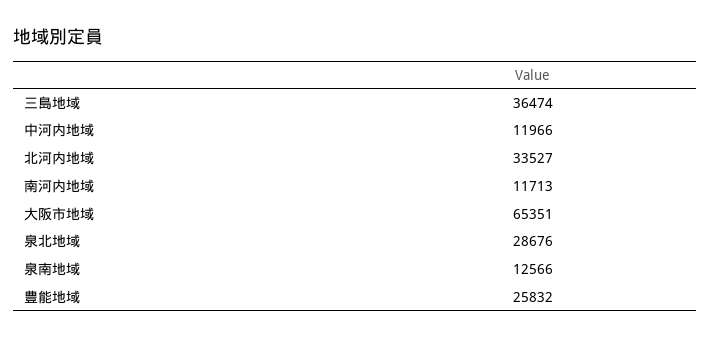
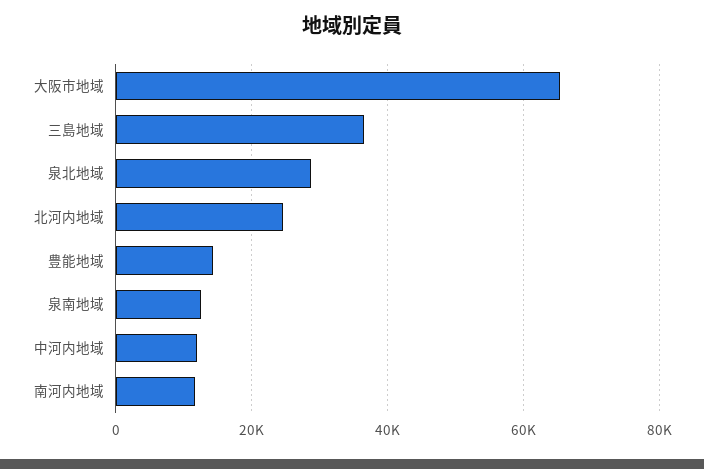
  {
    "三島地域": 36474,
    "中河内地域": 11966,
-   "北河内地域": 33527,
+   "北河内地域": 24000,
    "南河内地域": 11713,
    "大阪市地域": 65351,
    "泉北地域": 28676,
    "泉南地域": 12566,
-   "豊能地域": 25832
+   "豊能地域": 14000
  }

